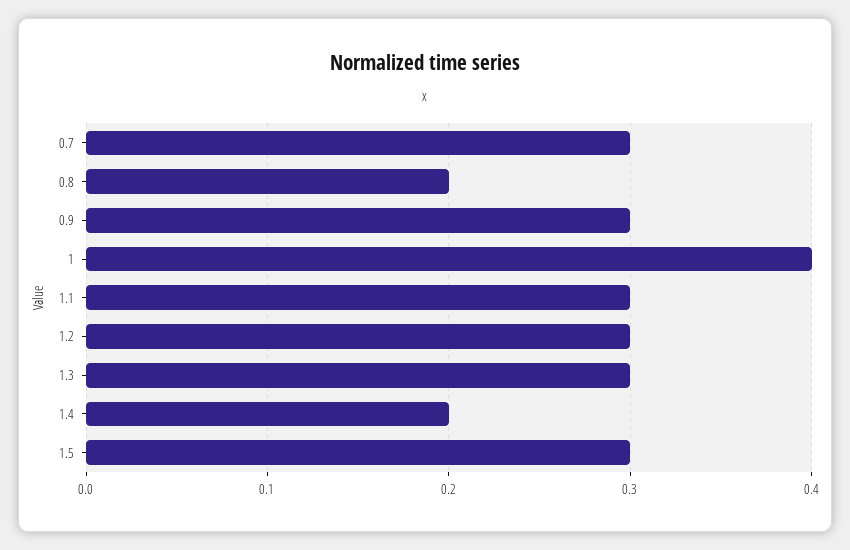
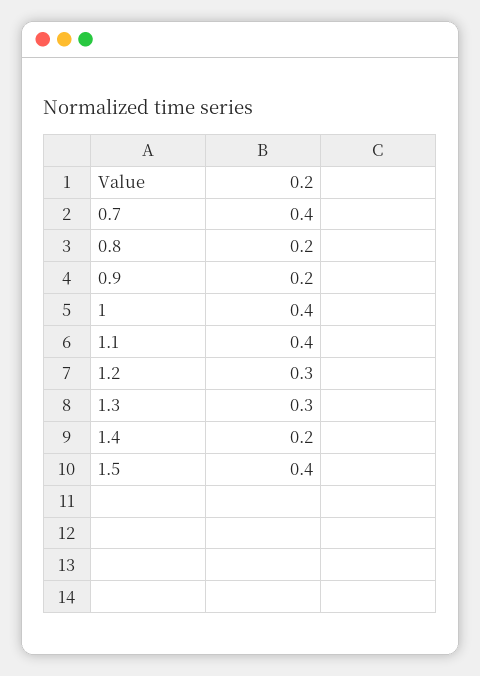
  {
-   "0.7": 0.3,
+   "0.7": 0.4,
    "0.8": 0.2,
-   "0.9": 0.3,
+   "0.9": 0.2,
    "1": 0.4,
-   "1.1": 0.3,
+   "1.1": 0.4,
    "1.2": 0.3,
    "1.3": 0.3,
    "1.4": 0.2,
-   "1.5": 0.3
+   "1.5": 0.4
  }

